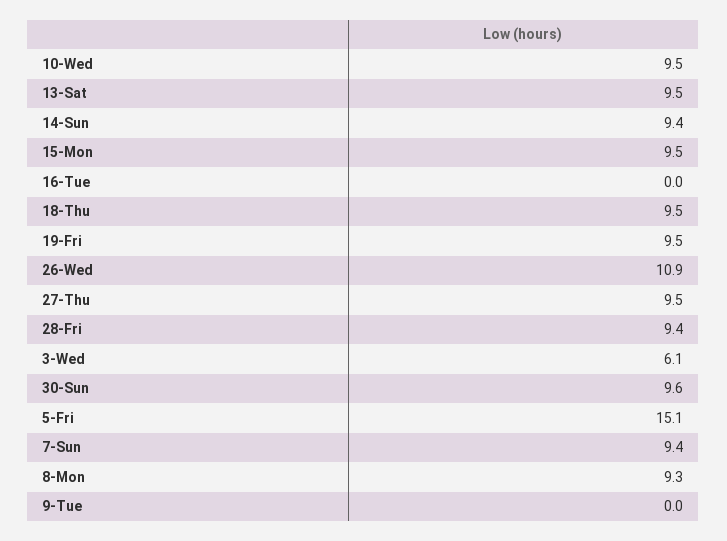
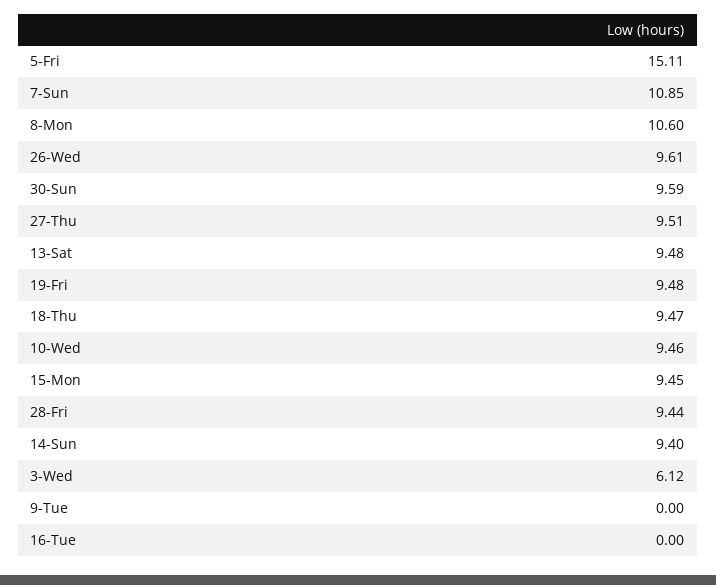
  {
    "10-Wed": 9.46,
    "13-Sat": 9.48,
    "14-Sun": 9.4,
    "15-Mon": 9.45,
    "16-Tue": 0,
    "18-Thu": 9.47,
    "19-Fri": 9.48,
-   "26-Wed": 10.9,
+   "26-Wed": 9.61,
    "27-Thu": 9.51,
    "28-Fri": 9.44,
    "3-Wed": 6.12,
    "30-Sun": 9.59,
    "5-Fri": 15.11,
-   "7-Sun": 9.4,
+   "7-Sun": 10.85,
-   "8-Mon": 9.3,
+   "8-Mon": 10.6,
    "9-Tue": 0
  }

